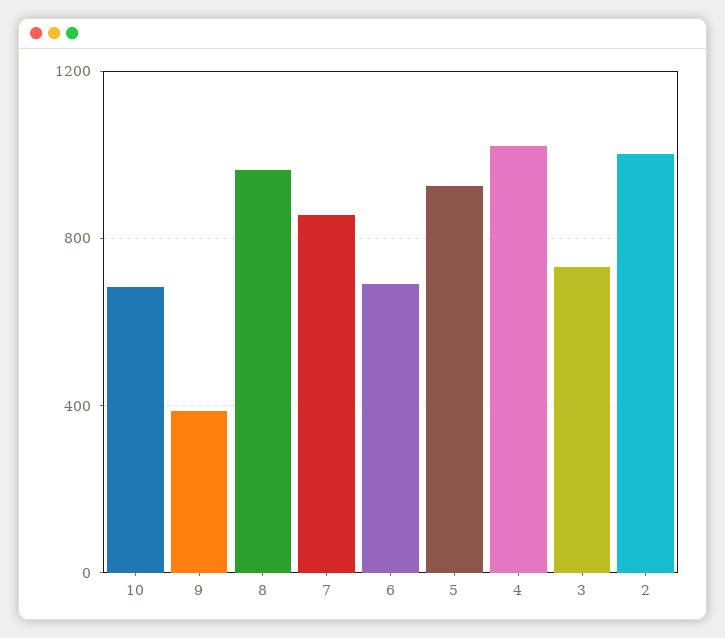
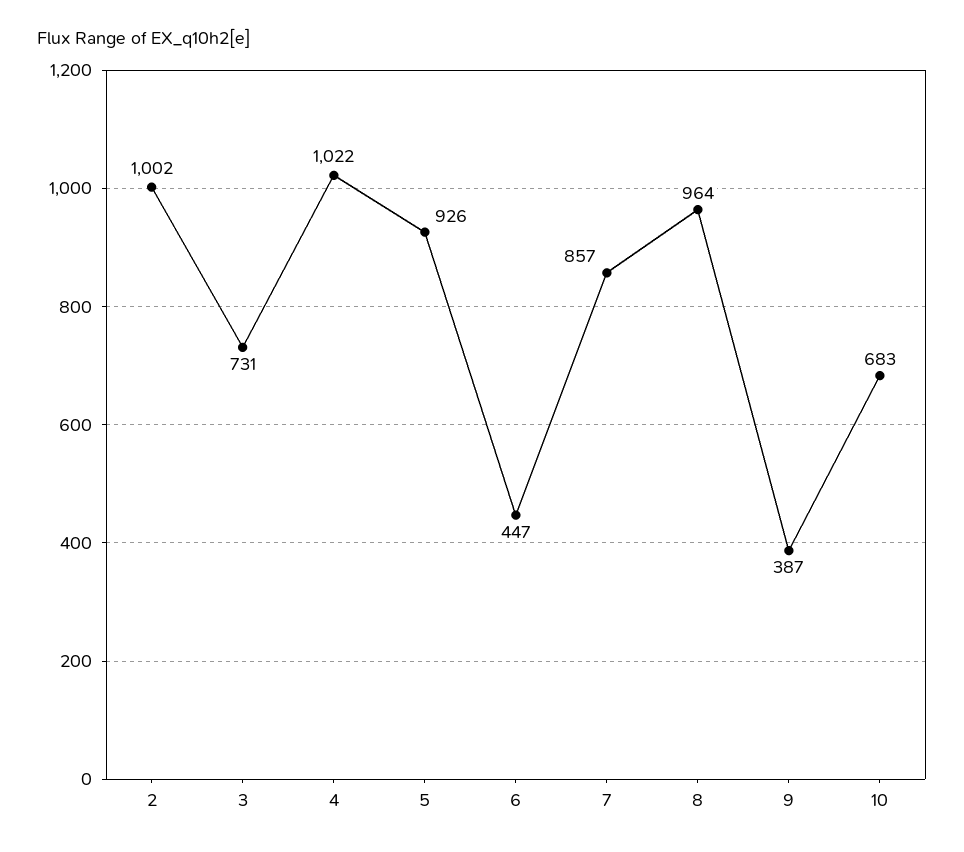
  {
    "10": 683,
    "9": 387,
    "8": 964,
    "7": 857,
-   "6": 700,
+   "6": 447,
    "5": 926,
    "4": 1022,
    "3": 731,
    "2": 1002
  }

